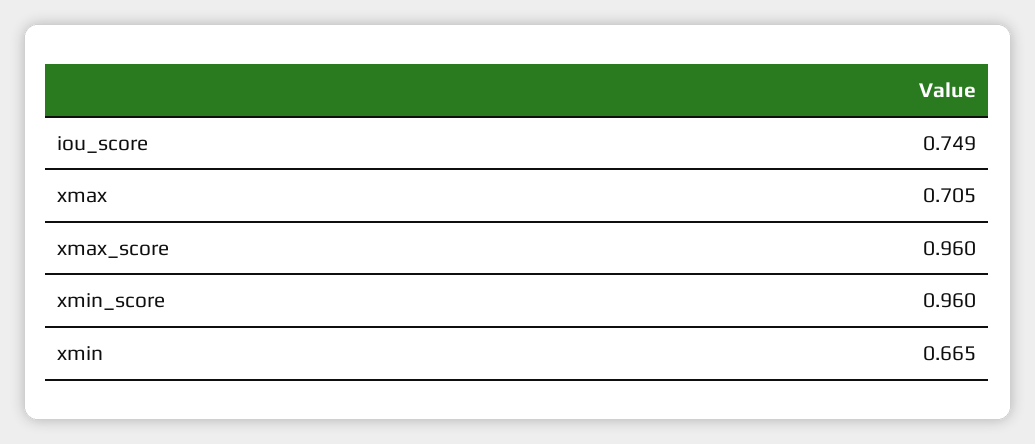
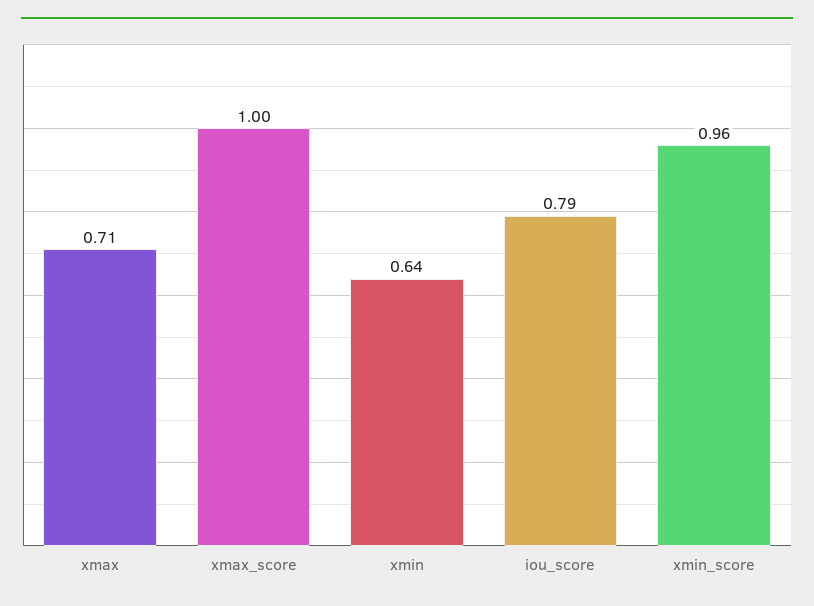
  {
-   "iou_score": 0.749,
+   "iou_score": 0.79,
    "xmax": 0.705,
-   "xmax_score": 0.96,
+   "xmax_score": 1,
    "xmin_score": 0.96,
-   "xmin": 0.665
+   "xmin": 0.64
  }

